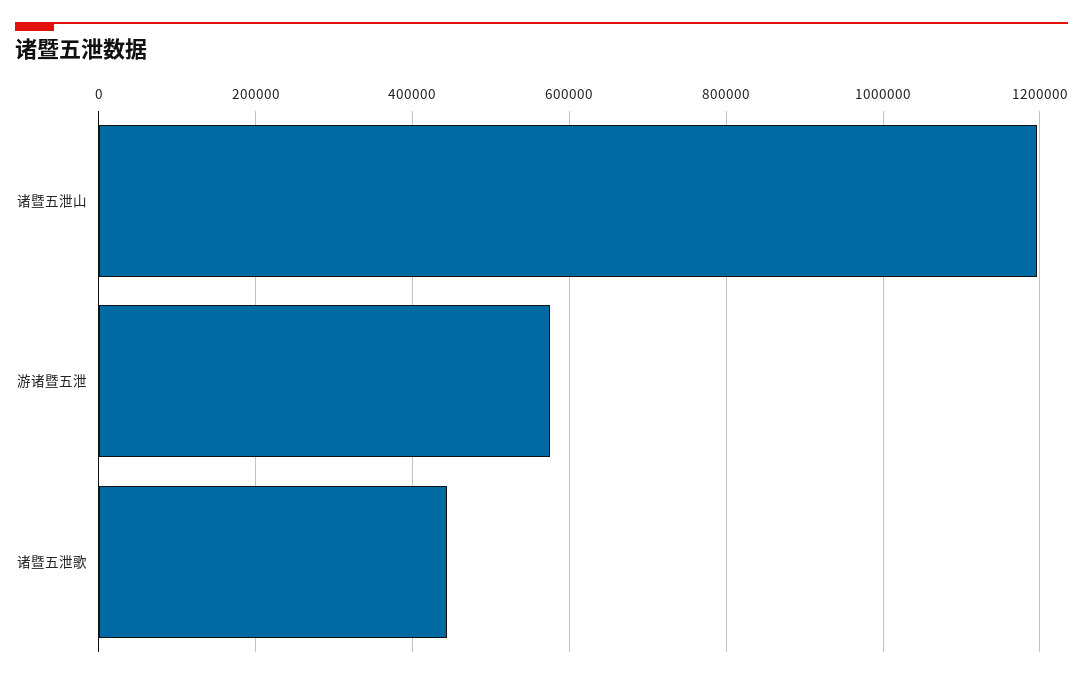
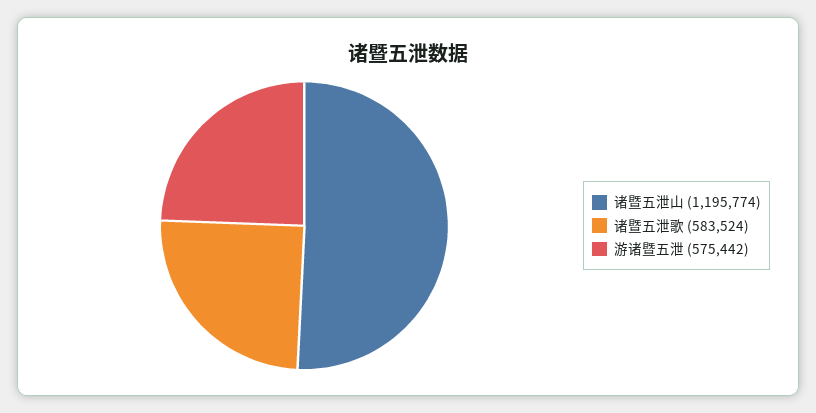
  {
    "诸暨五泄山": 1195774,
    "游诸暨五泄": 575442,
-   "诸暨五泄歌": 440000
+   "诸暨五泄歌": 583524
  }

